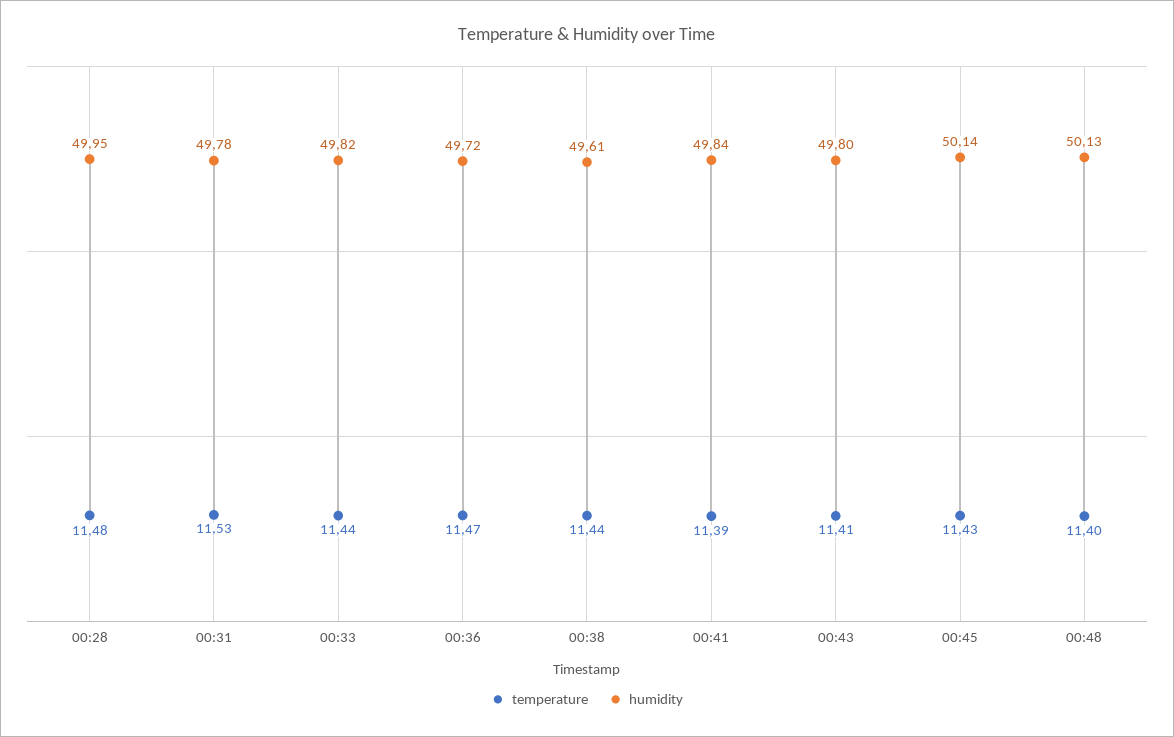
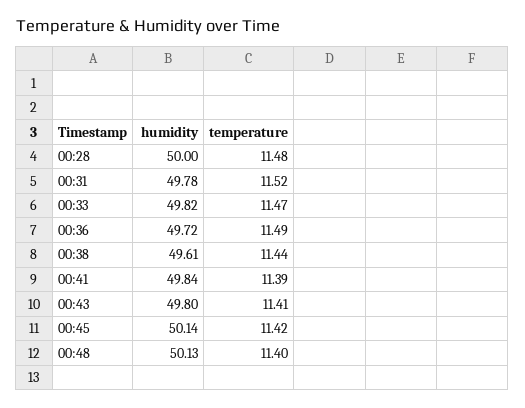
  {
    "temperature": {
      "00:28": 11.48,
-     "00:31": 11.53,
+     "00:31": 11.52,
-     "00:33": 11.44,
+     "00:33": 11.47,
-     "00:36": 11.47,
+     "00:36": 11.49,
      "00:38": 11.44,
      "00:41": 11.39,
      "00:43": 11.41,
-     "00:45": 11.43,
+     "00:45": 11.42,
      "00:48": 11.4
    },
    "humidity": {
-     "00:28": 49.95,
+     "00:28": 50,
      "00:31": 49.78,
      "00:33": 49.82,
      "00:36": 49.72,
      "00:38": 49.61,
      "00:41": 49.84,
      "00:43": 49.8,
      "00:45": 50.14,
      "00:48": 50.13
    }
  }

